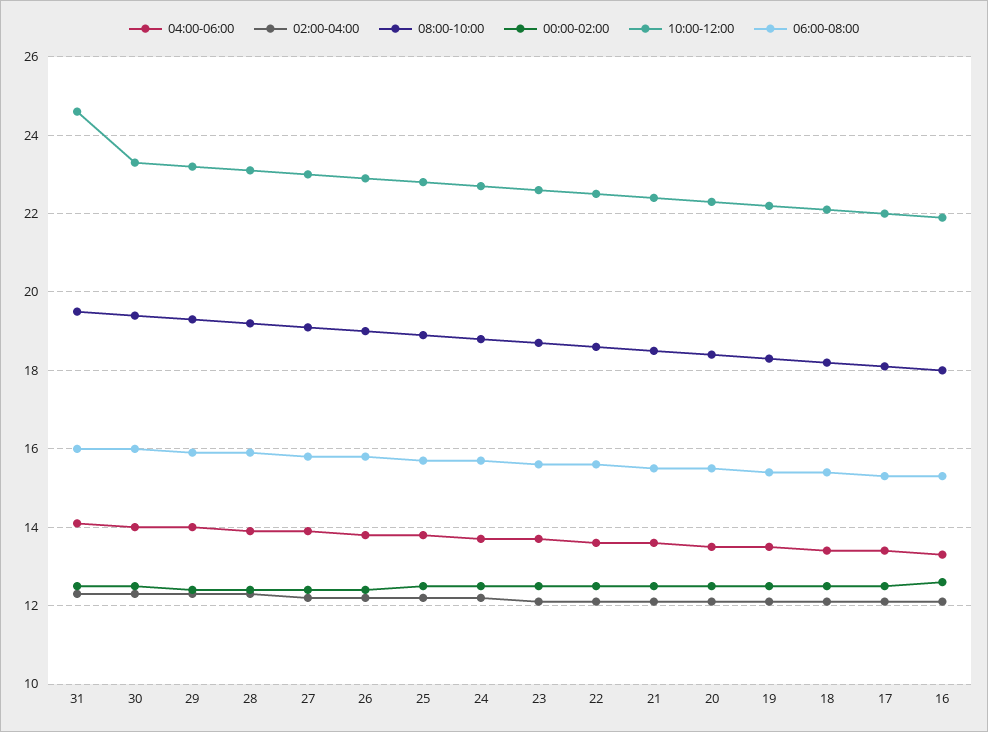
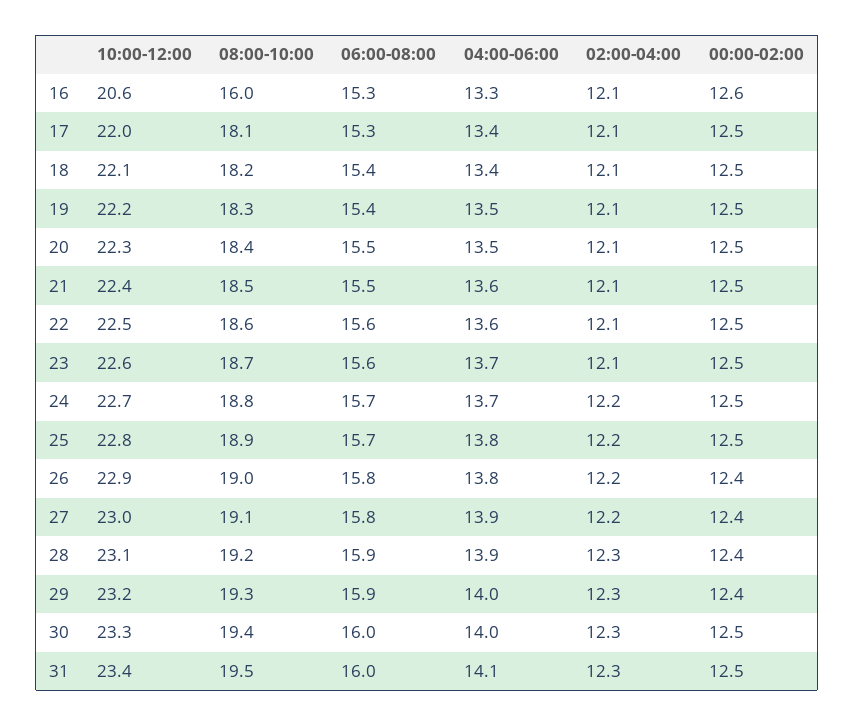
  {
    "04:00-06:00": {
      "31": 14.1,
      "30": 14,
      "29": 14,
      "28": 13.9,
      "27": 13.9,
      "26": 13.8,
      "25": 13.8,
      "24": 13.7,
      "23": 13.7,
      "22": 13.6,
      "21": 13.6,
      "20": 13.5,
      "19": 13.5,
      "18": 13.4,
      "17": 13.4,
      "16": 13.3
    },
    "02:00-04:00": {
      "31": 12.3,
      "30": 12.3,
      "29": 12.3,
      "28": 12.3,
      "27": 12.2,
      "26": 12.2,
      "25": 12.2,
      "24": 12.2,
      "23": 12.1,
      "22": 12.1,
      "21": 12.1,
      "20": 12.1,
      "19": 12.1,
      "18": 12.1,
      "17": 12.1,
      "16": 12.1
    },
    "08:00-10:00": {
      "31": 19.5,
      "30": 19.4,
      "29": 19.3,
      "28": 19.2,
      "27": 19.1,
      "26": 19,
      "25": 18.9,
      "24": 18.8,
      "23": 18.7,
      "22": 18.6,
      "21": 18.5,
      "20": 18.4,
      "19": 18.3,
      "18": 18.2,
      "17": 18.1,
-     "16": 18
+     "16": 16
    },
    "00:00-02:00": {
      "31": 12.5,
      "30": 12.5,
      "29": 12.4,
      "28": 12.4,
      "27": 12.4,
      "26": 12.4,
      "25": 12.5,
      "24": 12.5,
      "23": 12.5,
      "22": 12.5,
      "21": 12.5,
      "20": 12.5,
      "19": 12.5,
      "18": 12.5,
      "17": 12.5,
      "16": 12.6
    },
    "10:00-12:00": {
-     "31": 24.5,
+     "31": 23.4,
      "30": 23.3,
      "29": 23.2,
      "28": 23.1,
      "27": 23,
      "26": 22.9,
      "25": 22.8,
      "24": 22.7,
      "23": 22.6,
      "22": 22.5,
      "21": 22.4,
      "20": 22.3,
      "19": 22.2,
      "18": 22.1,
      "17": 22,
-     "16": 22
+     "16": 20.6
    },
    "06:00-08:00": {
      "31": 16,
      "30": 16,
      "29": 15.9,
      "28": 15.9,
      "27": 15.8,
      "26": 15.8,
      "25": 15.7,
      "24": 15.7,
      "23": 15.6,
      "22": 15.6,
      "21": 15.5,
      "20": 15.5,
      "19": 15.4,
      "18": 15.4,
      "17": 15.3,
      "16": 15.3
    }
  }

